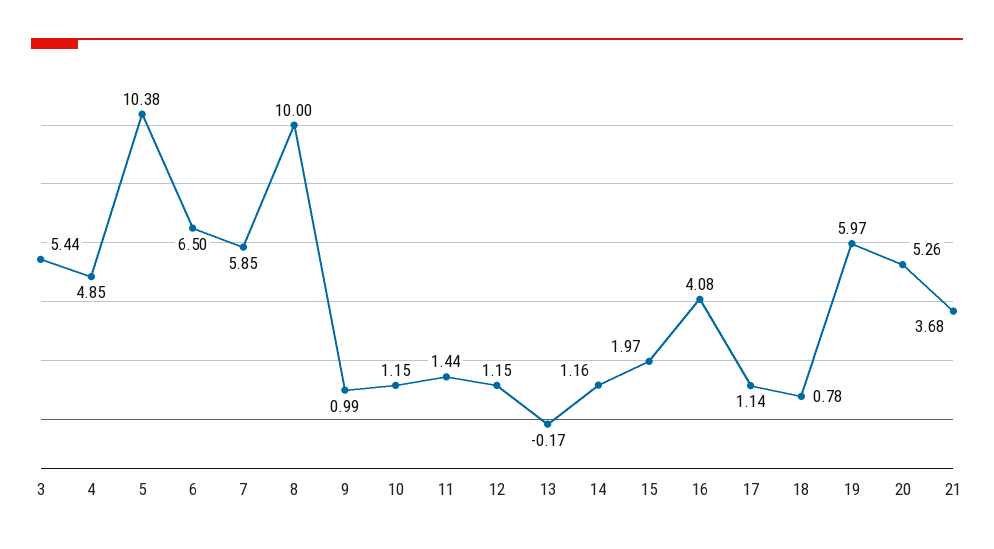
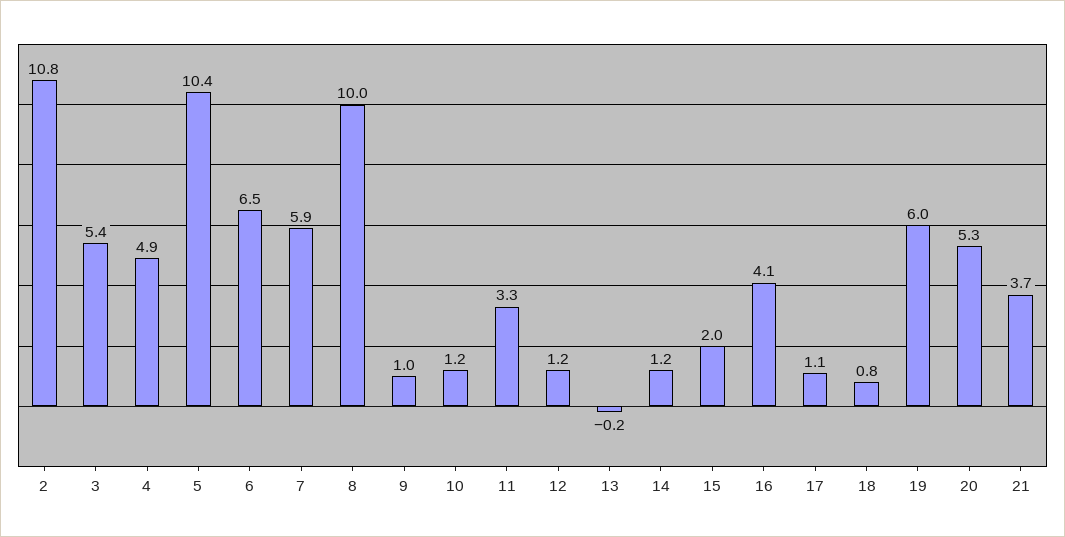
  {
    "3": 5.44,
    "4": 4.85,
    "5": 10.38,
    "6": 6.5,
    "7": 5.85,
    "8": 10,
    "9": 0.99,
    "10": 1.15,
-   "11": 1.44,
+   "11": 3.3,
    "12": 1.15,
    "13": -0.17,
    "14": 1.16,
    "15": 1.97,
    "16": 4.08,
    "17": 1.14,
    "18": 0.78,
    "19": 5.97,
    "20": 5.26,
-   "21": 3.68
+   "21": 3.68,
+   "2": 10.8
  }

